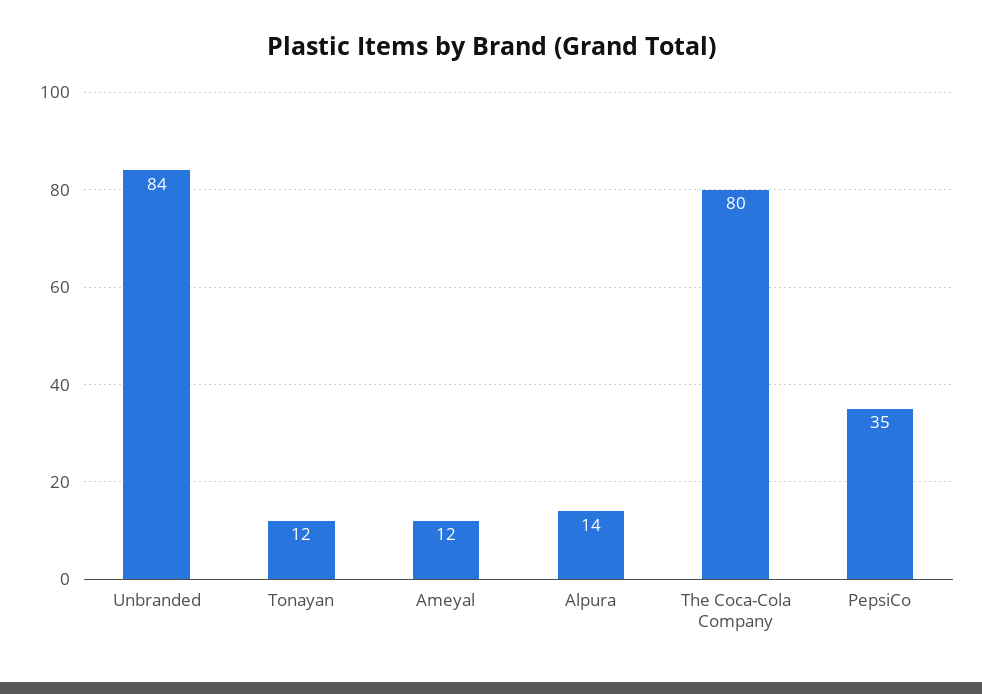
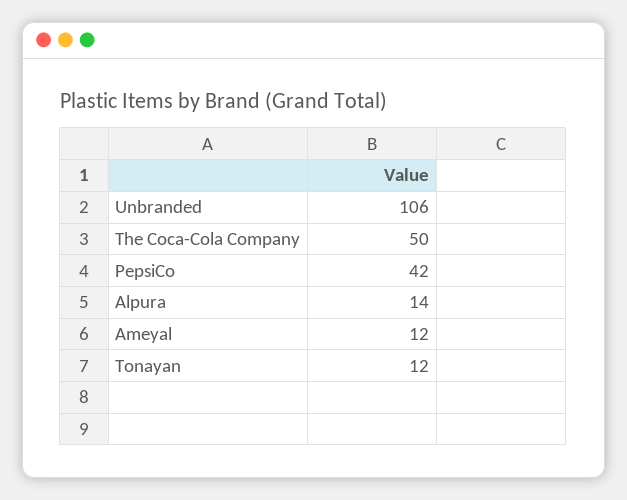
  {
-   "Unbranded": 84,
+   "Unbranded": 106,
    "Tonayan": 12,
    "Ameyal": 12,
    "Alpura": 14,
-   "The Coca-Cola Company": 80,
+   "The Coca-Cola Company": 50,
-   "PepsiCo": 35
+   "PepsiCo": 42
  }

